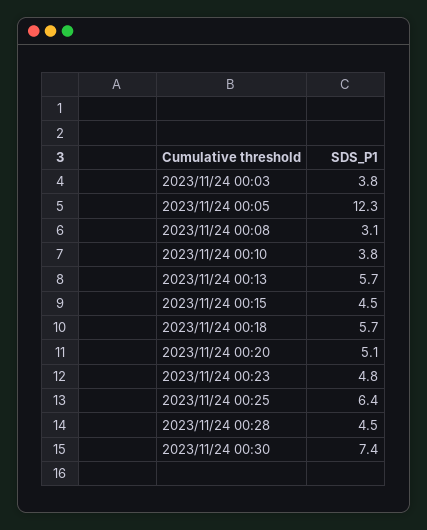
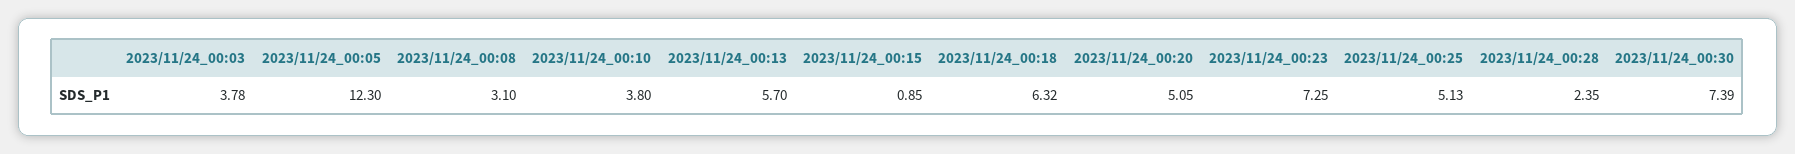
  {
    "2023/11/24 00:03": 3.78,
    "2023/11/24 00:05": 12.3,
    "2023/11/24 00:08": 3.1,
    "2023/11/24 00:10": 3.8,
    "2023/11/24 00:13": 5.7,
-   "2023/11/24 00:15": 4.5,
+   "2023/11/24 00:15": 0.85,
-   "2023/11/24 00:18": 5.7,
+   "2023/11/24 00:18": 6.32,
    "2023/11/24 00:20": 5.05,
-   "2023/11/24 00:23": 4.8,
+   "2023/11/24 00:23": 7.25,
-   "2023/11/24 00:25": 6.4,
+   "2023/11/24 00:25": 5.13,
-   "2023/11/24 00:28": 4.5,
+   "2023/11/24 00:28": 2.35,
    "2023/11/24 00:30": 7.39
  }

